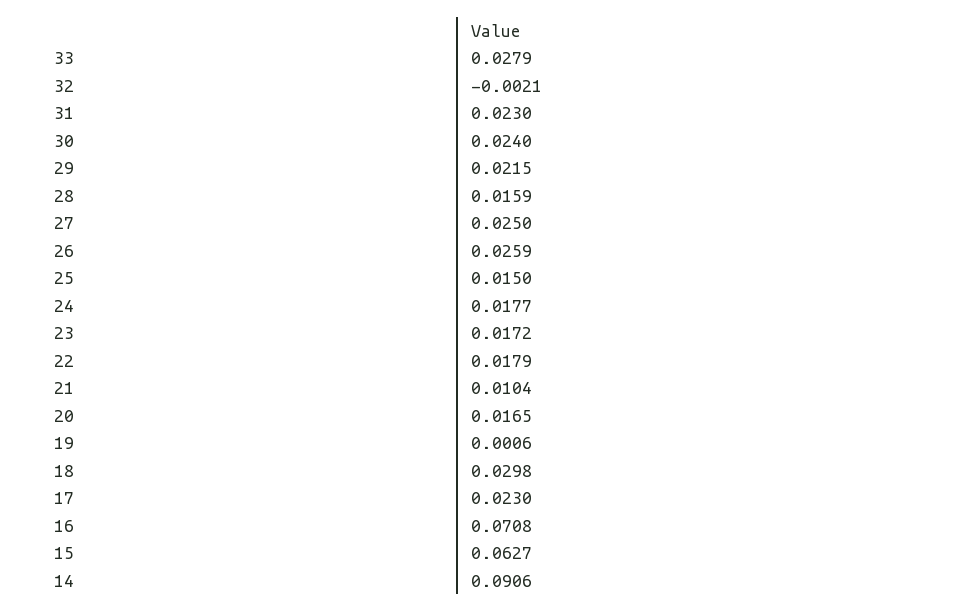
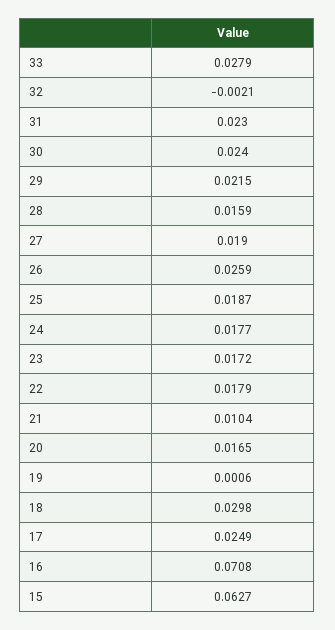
  {
    "33": 0.0279,
    "32": -0.0021,
    "31": 0.023,
    "30": 0.024,
    "29": 0.0215,
    "28": 0.0159,
-   "27": 0.025,
+   "27": 0.019,
    "26": 0.0259,
-   "25": 0.015,
+   "25": 0.0187,
    "24": 0.0177,
    "23": 0.0172,
    "22": 0.0179,
    "21": 0.0104,
    "20": 0.0165,
    "19": 0.0006,
    "18": 0.0298,
-   "17": 0.023,
+   "17": 0.0249,
    "16": 0.0708,
-   "15": 0.0627,
+   "15": 0.0627
-   "14": 0.0906
  }

